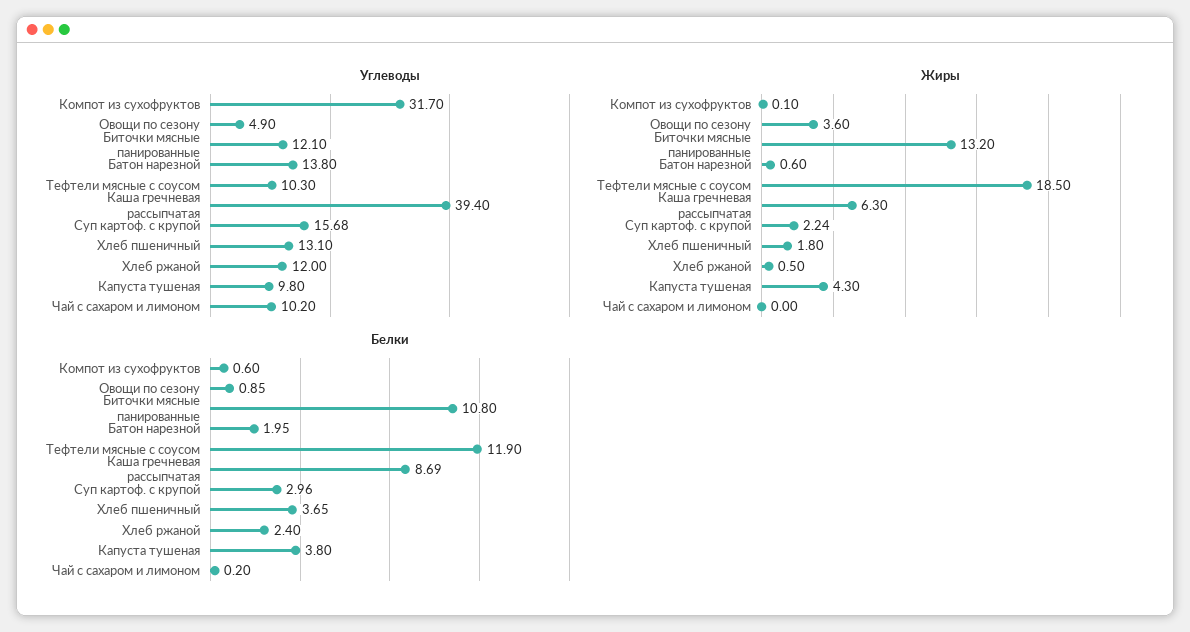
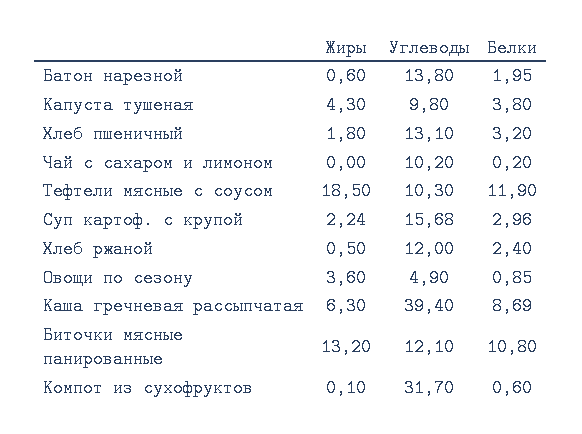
  {
    "Углеводы": {
      "Компот из сухофруктов": 31.7,
      "Овощи по сезону": 4.9,
      "Биточки мясные панированные": 12.1,
      "Батон нарезной": 13.8,
      "Тефтели мясные с соусом": 10.3,
      "Каша гречневая рассыпчатая": 39.4,
      "Суп картоф. с крупой": 15.68,
      "Хлеб пшеничный": 13.1,
      "Хлеб ржаной": 12,
      "Капуста тушеная": 9.8,
      "Чай с сахаром и лимоном": 10.2
    },
    "Жиры": {
      "Компот из сухофруктов": 0.1,
      "Овощи по сезону": 3.6,
      "Биточки мясные панированные": 13.2,
      "Батон нарезной": 0.6,
      "Тефтели мясные с соусом": 18.5,
      "Каша гречневая рассыпчатая": 6.3,
      "Суп картоф. с крупой": 2.24,
      "Хлеб пшеничный": 1.8,
      "Хлеб ржаной": 0.5,
      "Капуста тушеная": 4.3,
      "Чай с сахаром и лимоном": 0
    },
    "Белки": {
      "Компот из сухофруктов": 0.6,
      "Овощи по сезону": 0.85,
      "Биточки мясные панированные": 10.8,
      "Батон нарезной": 1.95,
      "Тефтели мясные с соусом": 11.9,
      "Каша гречневая рассыпчатая": 8.69,
      "Суп картоф. с крупой": 2.96,
-     "Хлеб пшеничный": 3.65,
+     "Хлеб пшеничный": 3.2,
      "Хлеб ржаной": 2.4,
      "Капуста тушеная": 3.8,
      "Чай с сахаром и лимоном": 0.2
    }
  }

